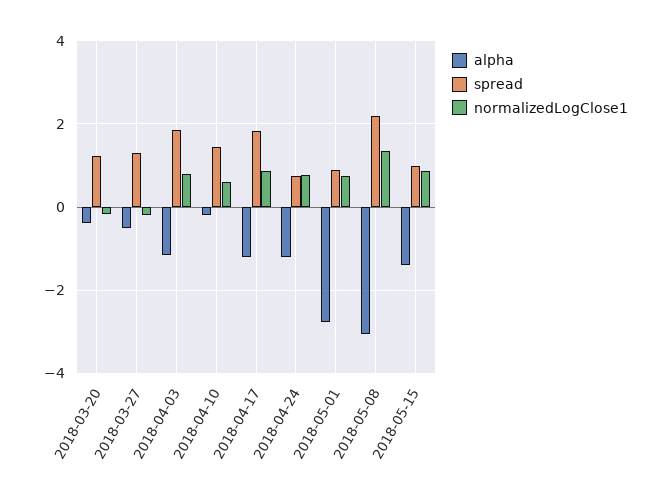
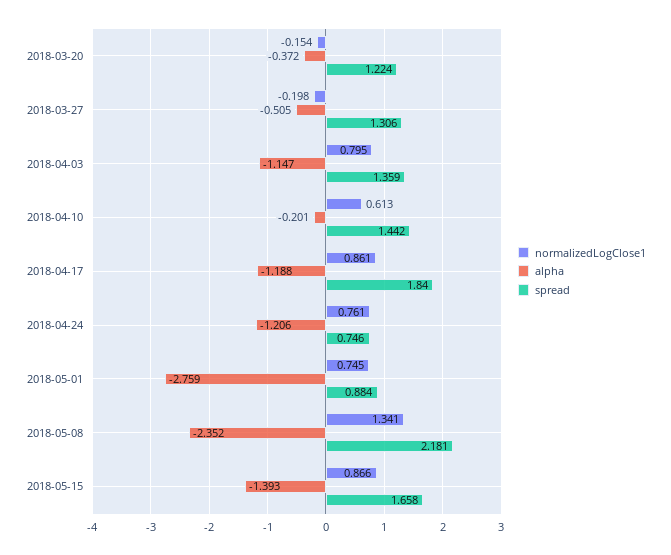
  {
    "alpha": {
      "2018-03-20": -0.372,
      "2018-03-27": -0.505,
      "2018-04-03": -1.147,
      "2018-04-10": -0.201,
      "2018-04-17": -1.188,
      "2018-04-24": -1.206,
      "2018-05-01": -2.759,
-     "2018-05-08": -3,
+     "2018-05-08": -2.352,
      "2018-05-15": -1.393
    },
    "spread": {
      "2018-03-20": 1.224,
      "2018-03-27": 1.306,
-     "2018-04-03": 1.8,
+     "2018-04-03": 1.359,
      "2018-04-10": 1.442,
      "2018-04-17": 1.84,
      "2018-04-24": 0.746,
      "2018-05-01": 0.884,
      "2018-05-08": 2.181,
-     "2018-05-15": 1
+     "2018-05-15": 1.658
    },
    "normalizedLogClose1": {
      "2018-03-20": -0.154,
      "2018-03-27": -0.198,
      "2018-04-03": 0.795,
      "2018-04-10": 0.613,
      "2018-04-17": 0.861,
      "2018-04-24": 0.761,
      "2018-05-01": 0.745,
      "2018-05-08": 1.341,
      "2018-05-15": 0.866
    }
  }

